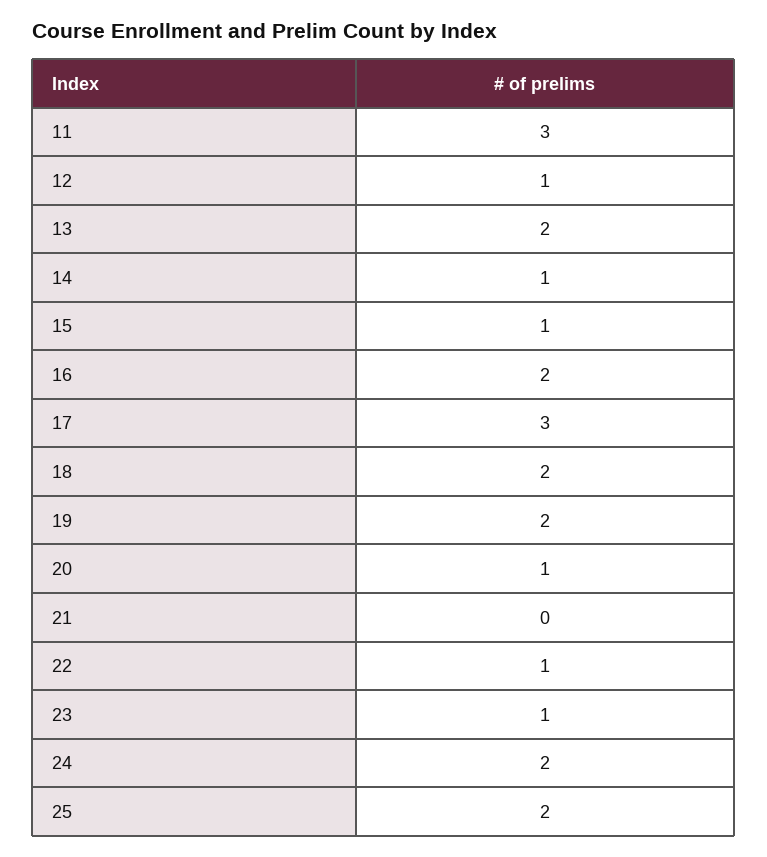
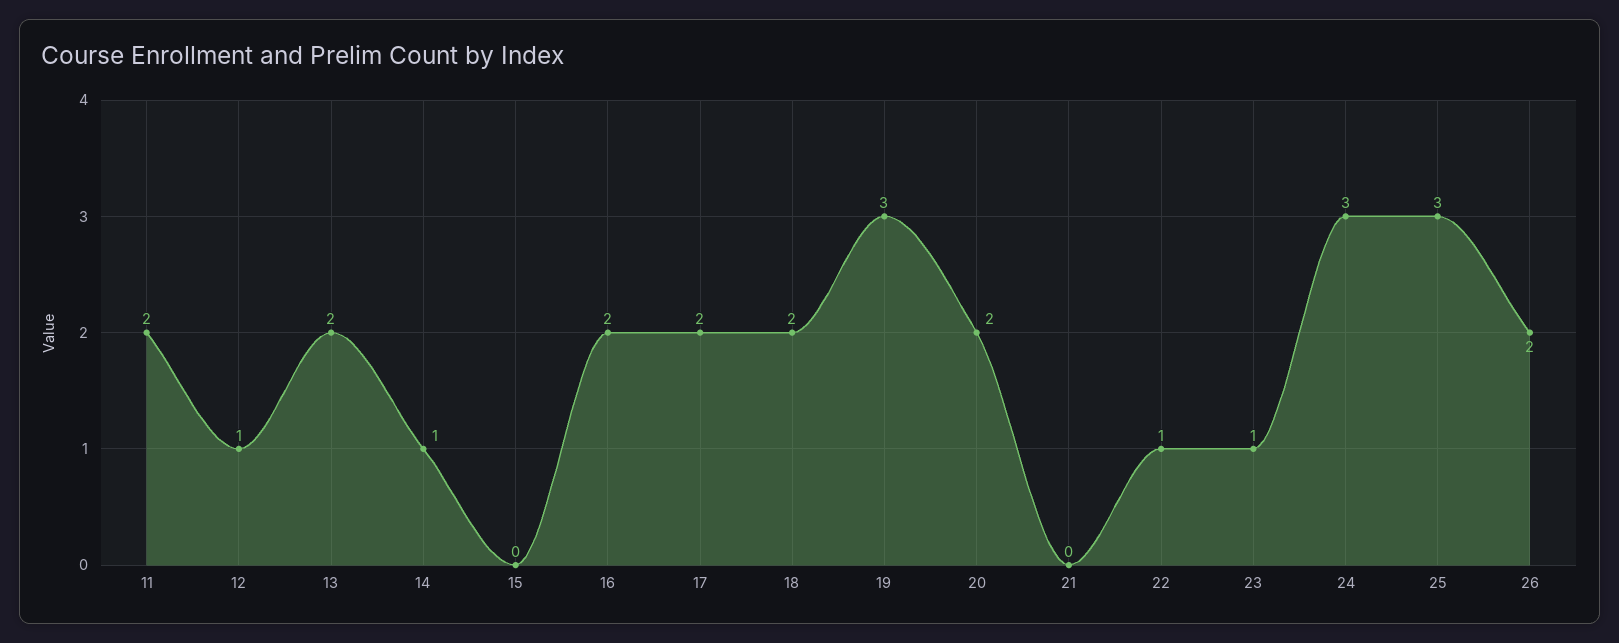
  {
-   "11": 3,
+   "11": 2,
    "12": 1,
    "13": 2,
    "14": 1,
-   "15": 1,
+   "15": 0,
    "16": 2,
-   "17": 3,
+   "17": 2,
    "18": 2,
-   "19": 2,
+   "19": 3,
-   "20": 1,
+   "20": 2,
    "21": 0,
    "22": 1,
    "23": 1,
-   "24": 2,
+   "24": 3,
-   "25": 2
+   "25": 3,
+   "26": 2
  }

